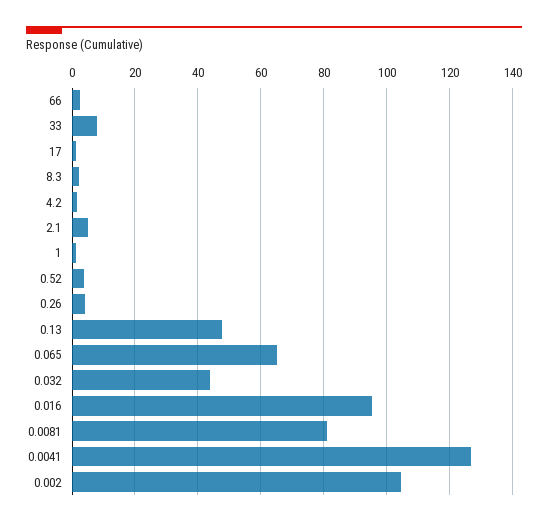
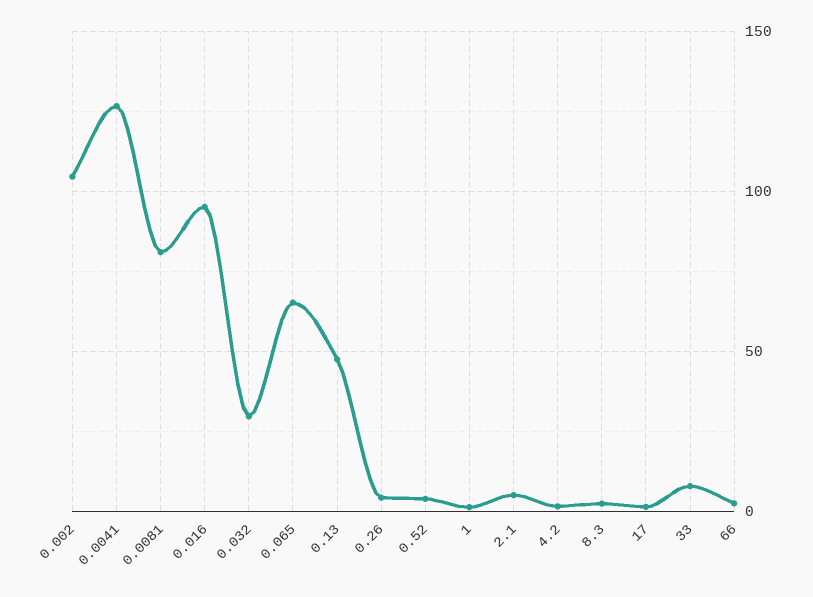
  {
    "66": 2,
    "33": 8,
    "17": 2,
    "8.3": 2,
    "4.2": 2,
    "2.1": 6,
    "1": 2,
    "0.52": 4,
    "0.26": 4,
    "0.13": 48,
    "0.065": 66,
-   "0.032": 44,
+   "0.032": 30,
    "0.016": 96,
    "0.0081": 82,
    "0.0041": 126,
    "0.002": 104
  }

